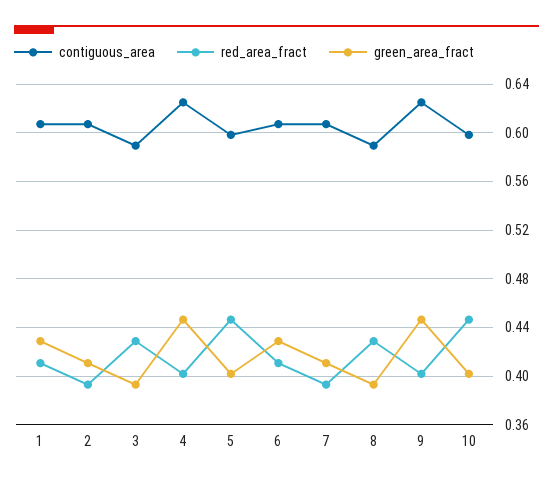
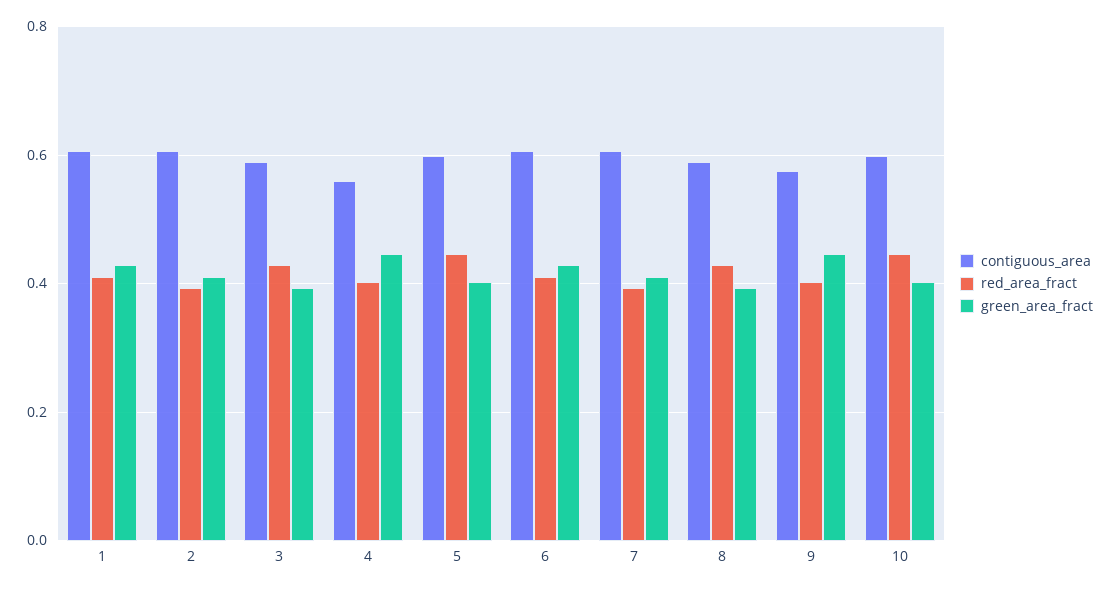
  {
    "contiguous_area": {
      "1": 0.605,
      "2": 0.605,
      "3": 0.59,
-     "4": 0.625,
+     "4": 0.56,
      "5": 0.6,
      "6": 0.605,
      "7": 0.605,
      "8": 0.59,
-     "9": 0.625,
+     "9": 0.58,
      "10": 0.6
    },
    "red_area_fract": {
      "1": 0.41,
      "2": 0.395,
      "3": 0.43,
      "4": 0.4,
      "5": 0.445,
      "6": 0.41,
      "7": 0.395,
      "8": 0.43,
      "9": 0.4,
      "10": 0.445
    },
    "green_area_fract": {
      "1": 0.43,
      "2": 0.41,
      "3": 0.395,
      "4": 0.445,
      "5": 0.4,
      "6": 0.43,
      "7": 0.41,
      "8": 0.395,
      "9": 0.445,
      "10": 0.4
    }
  }

